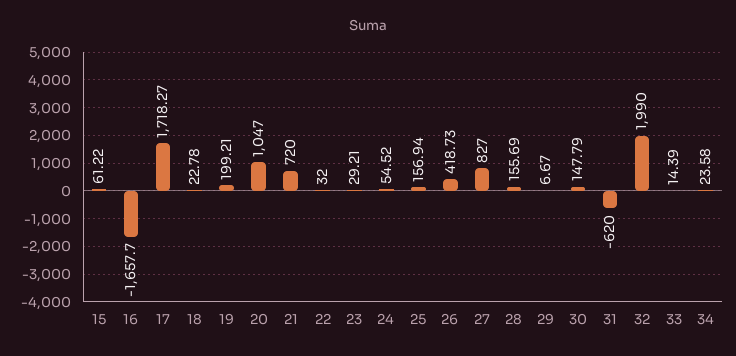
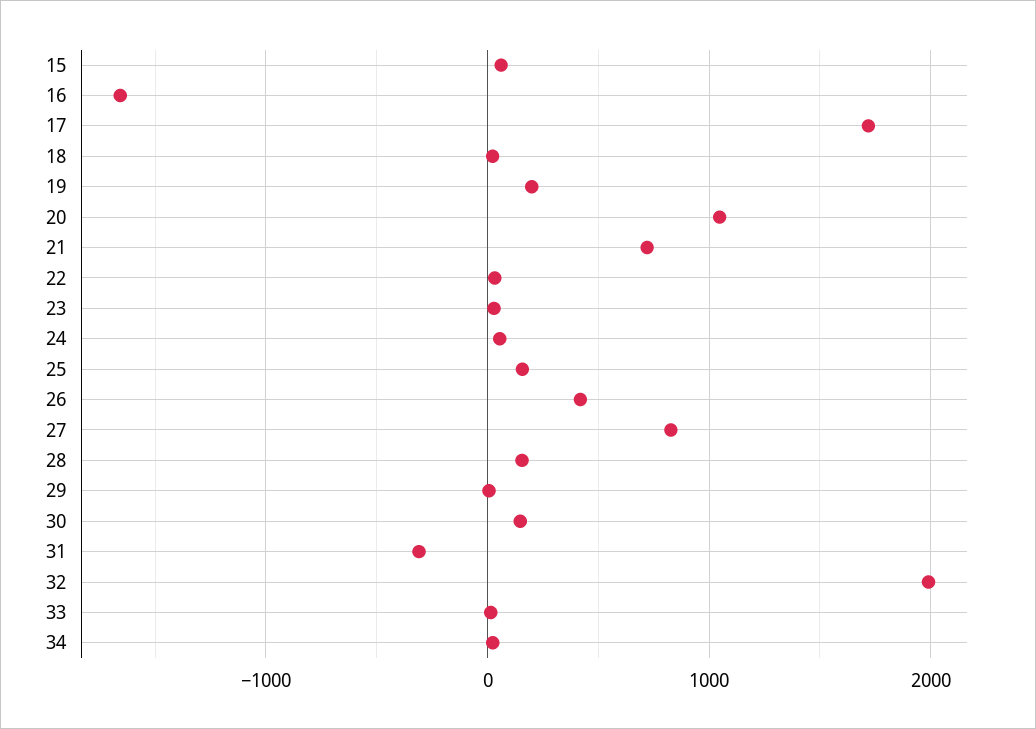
  {
    "15": 61.22,
    "16": -1657.7,
    "17": 1718.27,
    "18": 22.78,
    "19": 199.21,
    "20": 1047,
    "21": 720,
    "22": 32,
    "23": 29.21,
    "24": 54.52,
    "25": 156.94,
    "26": 418.73,
    "27": 827,
    "28": 155.69,
    "29": 6.67,
    "30": 147.79,
-   "31": -620,
+   "31": -300,
    "32": 1990,
    "33": 14.39,
    "34": 23.58
  }

